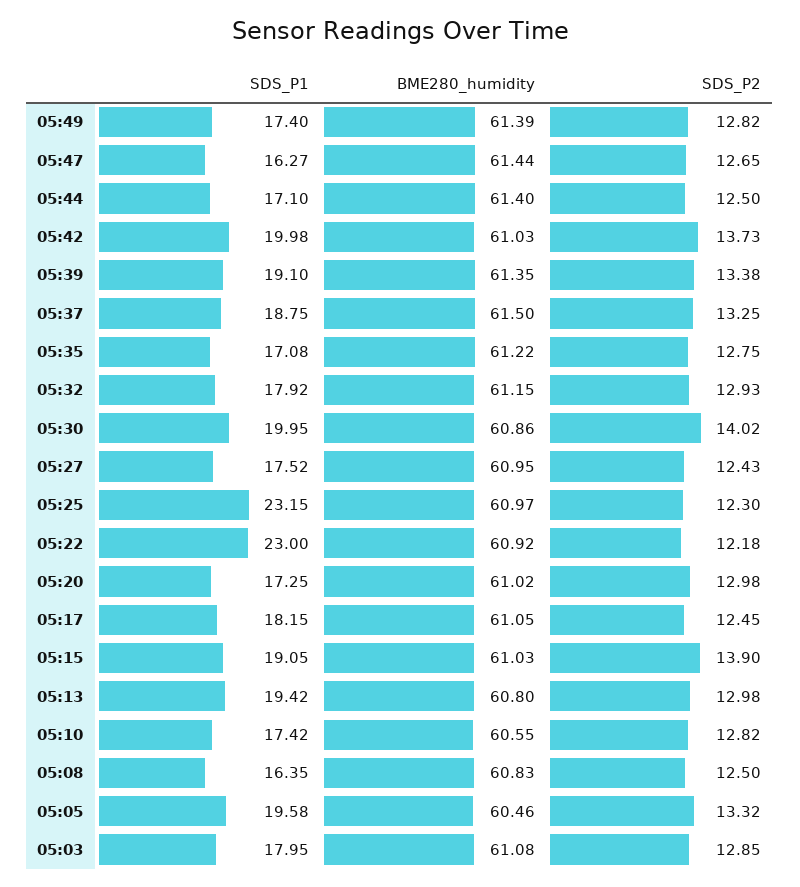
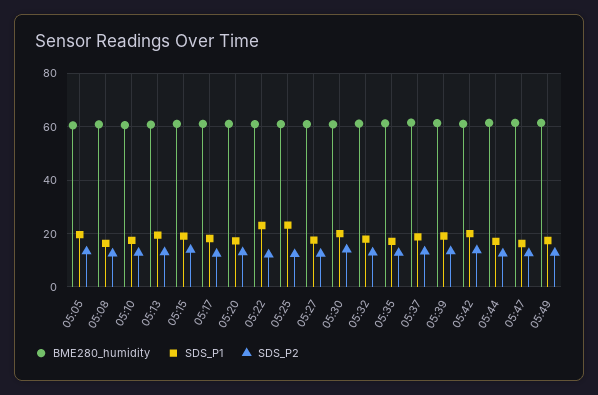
  {
    "SDS_P1": {
      "05:49": 17.4,
      "05:47": 16.27,
      "05:44": 17.1,
      "05:42": 19.98,
      "05:39": 19.1,
      "05:37": 18.75,
      "05:35": 17.08,
      "05:32": 17.92,
      "05:30": 19.95,
      "05:27": 17.52,
      "05:25": 23.15,
      "05:22": 23,
      "05:20": 17.25,
      "05:17": 18.15,
      "05:15": 19.05,
      "05:13": 19.42,
      "05:10": 17.42,
      "05:08": 16.35,
-     "05:05": 19.58,
+     "05:05": 19.58
-     "05:03": 17.95
    },
    "BME280_humidity": {
      "05:49": 61.39,
      "05:47": 61.44,
      "05:44": 61.4,
      "05:42": 61.03,
      "05:39": 61.35,
      "05:37": 61.5,
      "05:35": 61.22,
      "05:32": 61.15,
      "05:30": 60.86,
      "05:27": 60.95,
      "05:25": 60.97,
      "05:22": 60.92,
      "05:20": 61.02,
      "05:17": 61.05,
      "05:15": 61.03,
      "05:13": 60.8,
      "05:10": 60.55,
      "05:08": 60.83,
-     "05:05": 60.46,
+     "05:05": 60.46
-     "05:03": 61.08
    },
    "SDS_P2": {
      "05:49": 12.82,
      "05:47": 12.65,
      "05:44": 12.5,
      "05:42": 13.73,
      "05:39": 13.38,
      "05:37": 13.25,
      "05:35": 12.75,
      "05:32": 12.93,
      "05:30": 14.02,
      "05:27": 12.43,
      "05:25": 12.3,
      "05:22": 12.18,
      "05:20": 12.98,
      "05:17": 12.45,
      "05:15": 13.9,
      "05:13": 12.98,
      "05:10": 12.82,
      "05:08": 12.5,
-     "05:05": 13.32,
+     "05:05": 13.32
-     "05:03": 12.85
    }
  }

